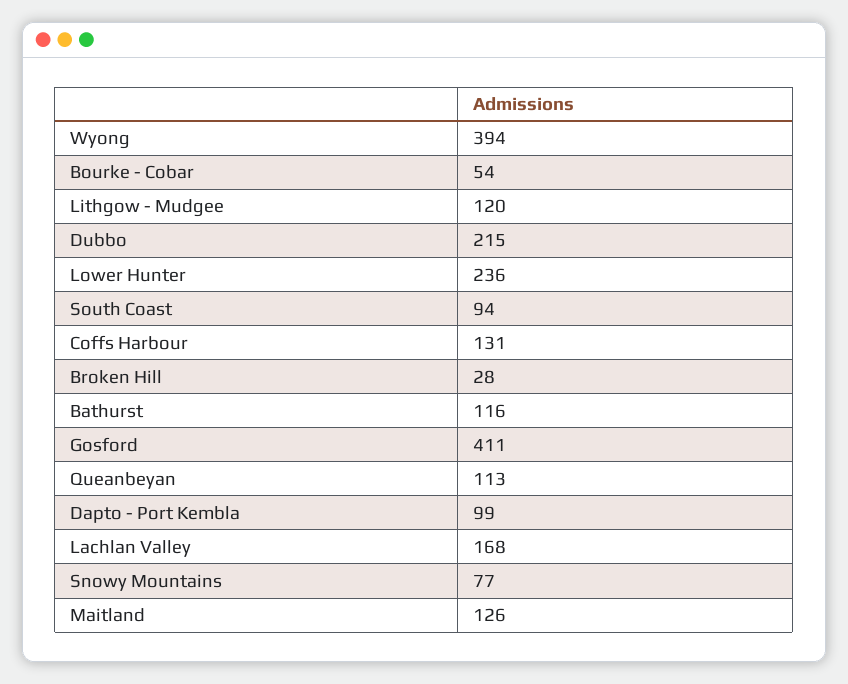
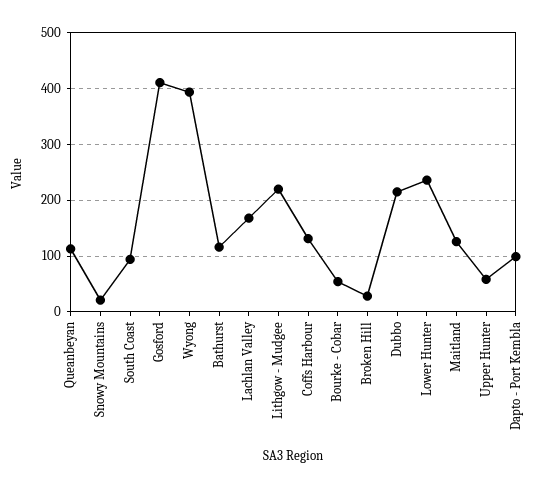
  {
    "Wyong": 394,
    "Bourke - Cobar": 54,
-   "Lithgow - Mudgee": 120,
+   "Lithgow - Mudgee": 220,
    "Dubbo": 215,
    "Lower Hunter": 236,
    "South Coast": 94,
    "Coffs Harbour": 131,
    "Broken Hill": 28,
    "Bathurst": 116,
    "Gosford": 411,
    "Queanbeyan": 113,
    "Dapto - Port Kembla": 99,
    "Lachlan Valley": 168,
-   "Snowy Mountains": 77,
+   "Snowy Mountains": 20,
-   "Maitland": 126
+   "Maitland": 126,
+   "Upper Hunter": 60
  }

